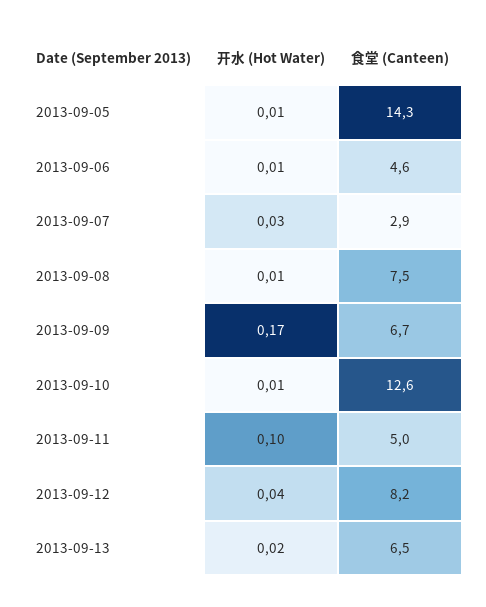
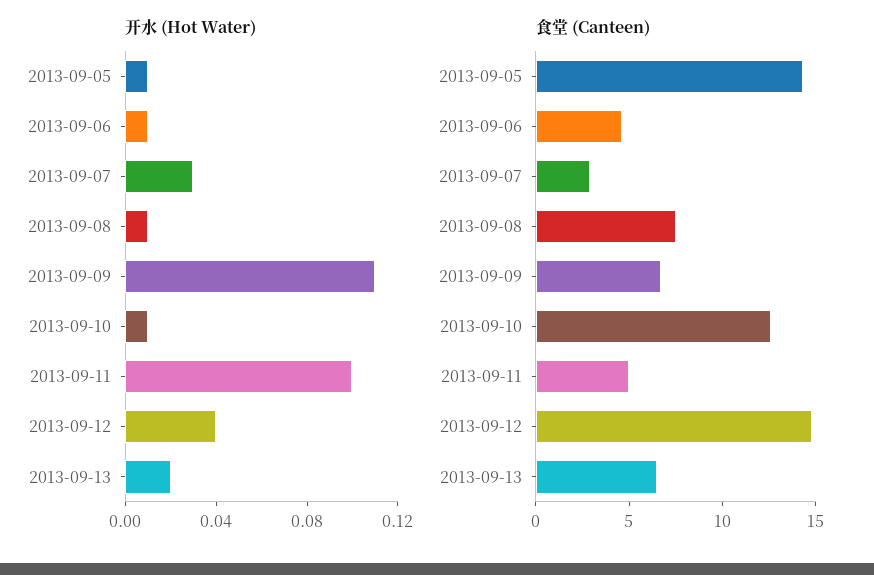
  {
    "开水 (Hot Water)": {
      "2013-09-05": 0.01,
      "2013-09-06": 0.01,
      "2013-09-07": 0.03,
      "2013-09-08": 0.01,
-     "2013-09-09": 0.17,
+     "2013-09-09": 0.11,
      "2013-09-10": 0.01,
      "2013-09-11": 0.1,
      "2013-09-12": 0.04,
      "2013-09-13": 0.02
    },
    "食堂 (Canteen)": {
      "2013-09-05": 14.3,
      "2013-09-06": 4.6,
      "2013-09-07": 2.9,
      "2013-09-08": 7.5,
      "2013-09-09": 6.7,
      "2013-09-10": 12.6,
      "2013-09-11": 5,
-     "2013-09-12": 8.2,
+     "2013-09-12": 15,
      "2013-09-13": 6.5
    }
  }

